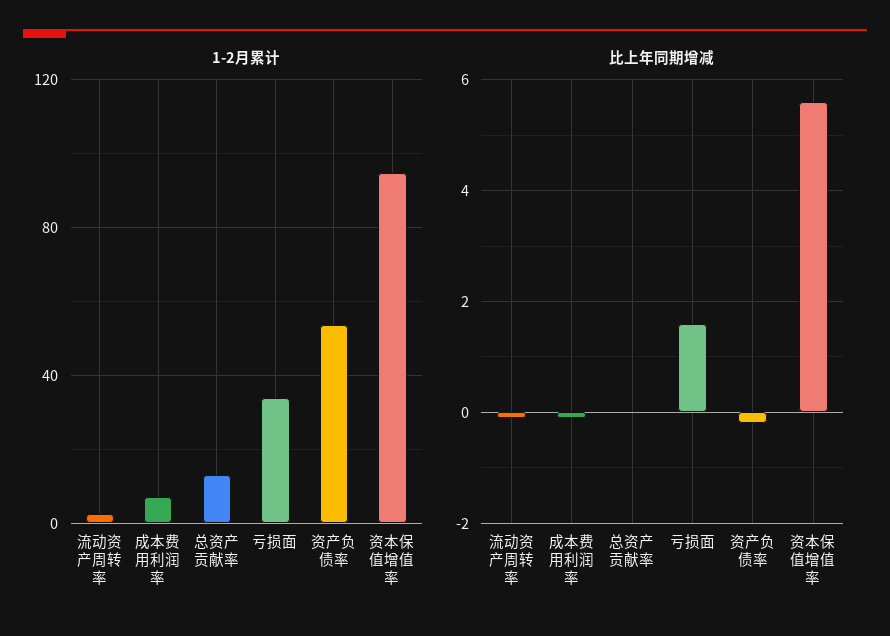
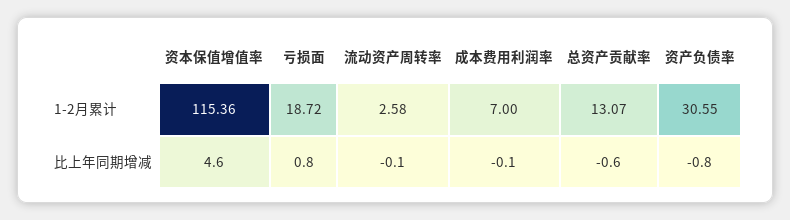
  {
    "1-2月累计": {
      "流动资产周转率": 2.58,
      "成本费用利润率": 7,
      "总资产贡献率": 13.07,
-     "亏损面": 35,
+     "亏损面": 18.72,
-     "资产负债率": 55,
+     "资产负债率": 30.55,
-     "资本保值增值率": 95
+     "资本保值增值率": 115.36
    },
    "比上年同期增减": {
      "流动资产周转率": -0.1,
      "成本费用利润率": -0.1,
-     "总资产贡献率": 0,
+     "总资产贡献率": -0.6,
-     "亏损面": 1.6,
+     "亏损面": 0.8,
-     "资产负债率": -0.2,
+     "资产负债率": -0.8,
-     "资本保值增值率": 5.6
+     "资本保值增值率": 4.6
    }
  }

